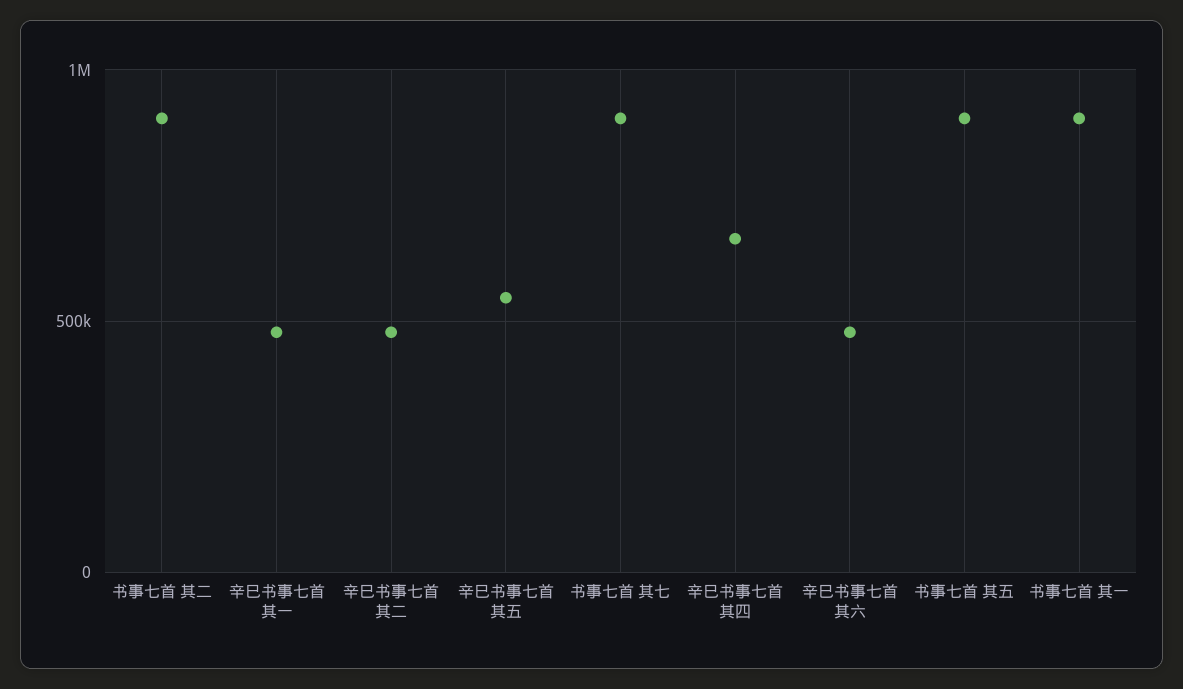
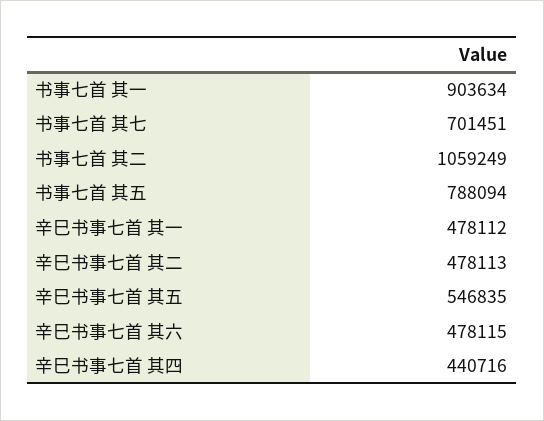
  {
-   "书事七首 其二": 900000,
+   "书事七首 其二": 1059249,
    "辛巳书事七首 其一": 478112,
    "辛巳书事七首 其二": 478113,
    "辛巳书事七首 其五": 546835,
-   "书事七首 其七": 900000,
+   "书事七首 其七": 701451,
-   "辛巳书事七首 其四": 650000,
+   "辛巳书事七首 其四": 440716,
    "辛巳书事七首 其六": 478115,
-   "书事七首 其五": 900000,
+   "书事七首 其五": 788094,
    "书事七首 其一": 903634
  }

